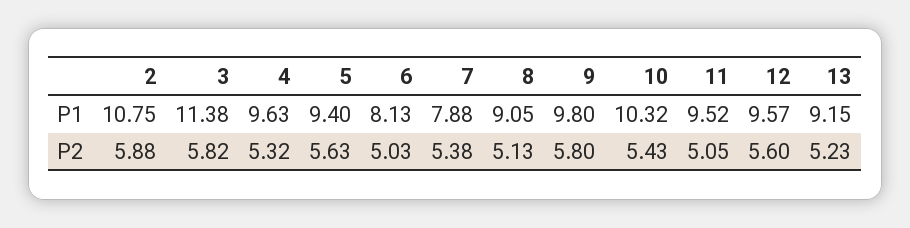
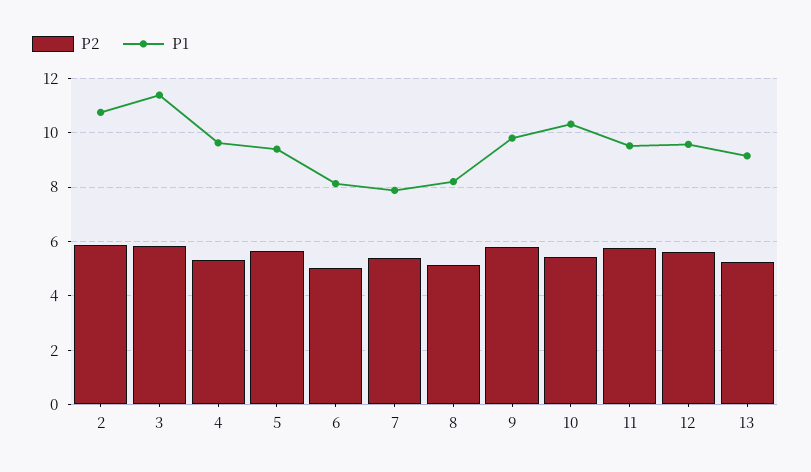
  {
    "P1": {
      "2": 10.75,
      "3": 11.38,
      "4": 9.63,
      "5": 9.4,
      "6": 8.13,
      "7": 7.88,
-     "8": 9.05,
+     "8": 8.25,
      "9": 9.8,
      "10": 10.32,
      "11": 9.52,
      "12": 9.57,
      "13": 9.15
    },
    "P2": {
      "2": 5.88,
      "3": 5.82,
      "4": 5.32,
      "5": 5.63,
      "6": 5.03,
      "7": 5.38,
      "8": 5.13,
      "9": 5.8,
      "10": 5.43,
-     "11": 5.05,
+     "11": 5.75,
      "12": 5.6,
      "13": 5.23
    }
  }

